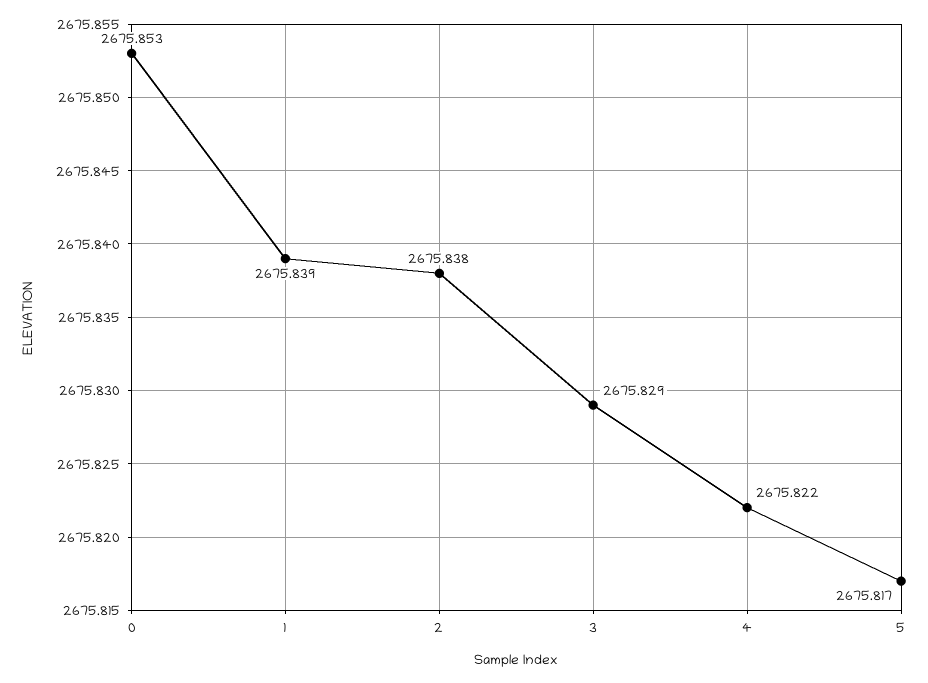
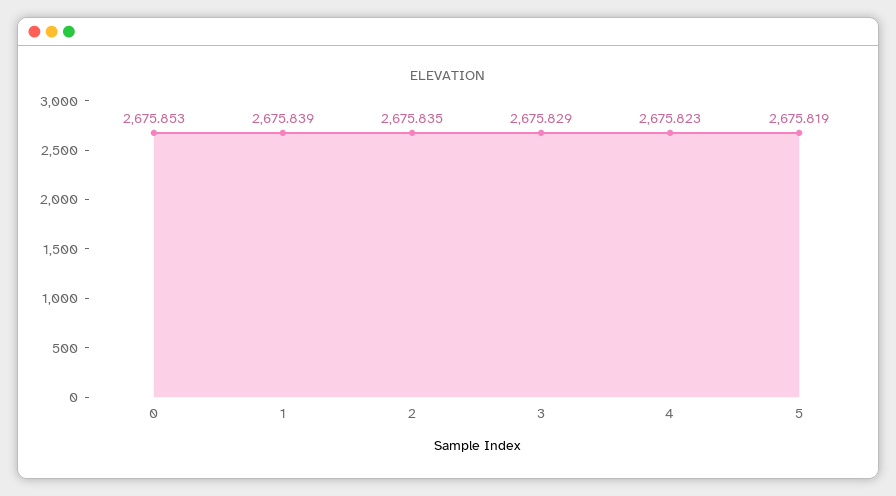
  {
    "0": 2675.853,
    "1": 2675.839,
-   "2": 2675.838,
+   "2": 2675.835,
    "3": 2675.829,
-   "4": 2675.822,
+   "4": 2675.823,
-   "5": 2675.817
+   "5": 2675.819
  }

